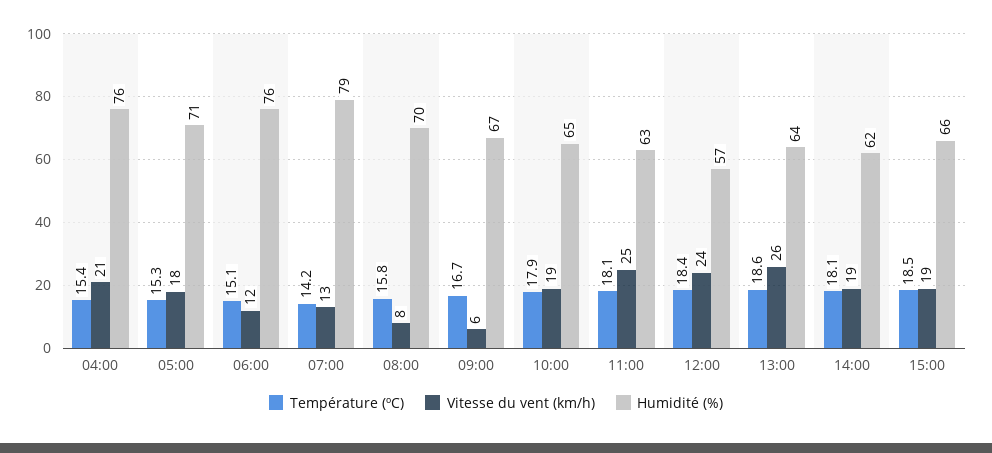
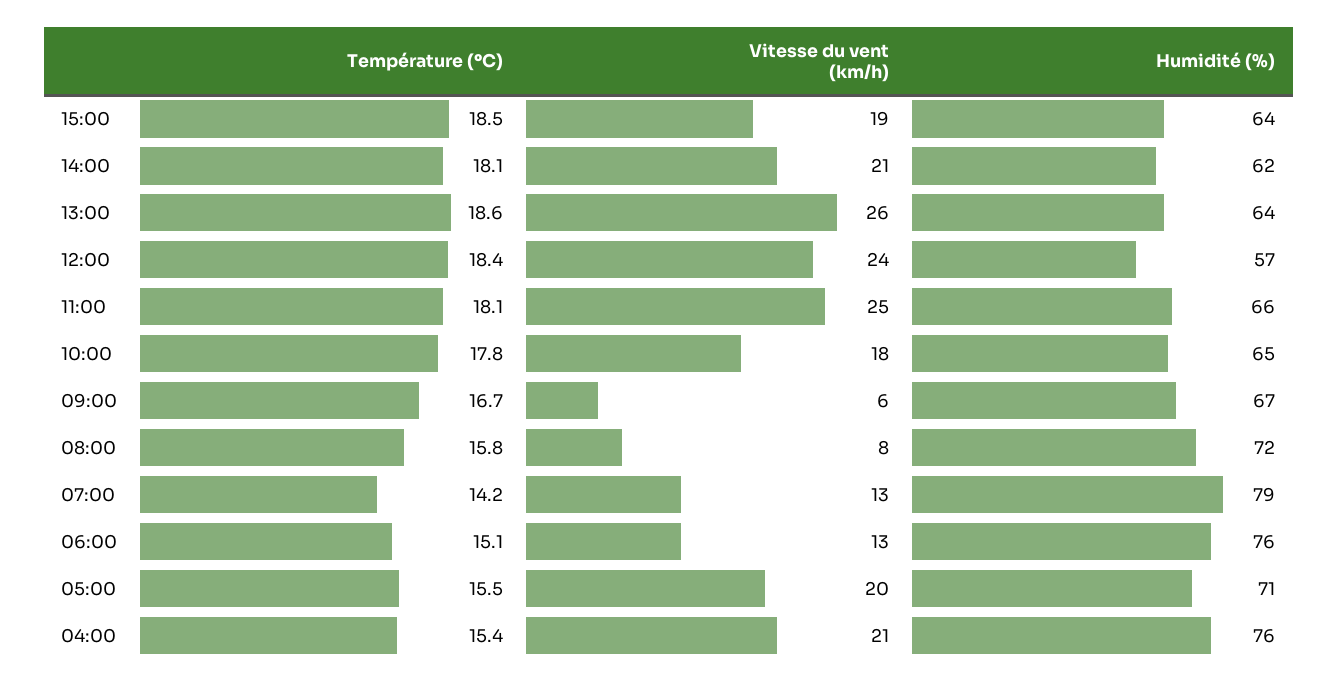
  {
    "Température (ºC)": {
      "04:00": 15.4,
-     "05:00": 15.3,
+     "05:00": 15.5,
      "06:00": 15.1,
      "07:00": 14.2,
      "08:00": 15.8,
      "09:00": 16.7,
-     "10:00": 17.9,
+     "10:00": 17.8,
      "11:00": 18.1,
      "12:00": 18.4,
      "13:00": 18.6,
      "14:00": 18.1,
      "15:00": 18.5
    },
    "Vitesse du vent (km/h)": {
      "04:00": 21,
-     "05:00": 18,
+     "05:00": 20,
-     "06:00": 12,
+     "06:00": 13,
      "07:00": 13,
      "08:00": 8,
      "09:00": 6,
-     "10:00": 19,
+     "10:00": 18,
      "11:00": 25,
      "12:00": 24,
      "13:00": 26,
-     "14:00": 19,
+     "14:00": 21,
      "15:00": 19
    },
    "Humidité (%)": {
      "04:00": 76,
      "05:00": 71,
      "06:00": 76,
      "07:00": 79,
-     "08:00": 70,
+     "08:00": 72,
      "09:00": 67,
      "10:00": 65,
-     "11:00": 63,
+     "11:00": 66,
      "12:00": 57,
      "13:00": 64,
      "14:00": 62,
-     "15:00": 66
+     "15:00": 64
    }
  }

